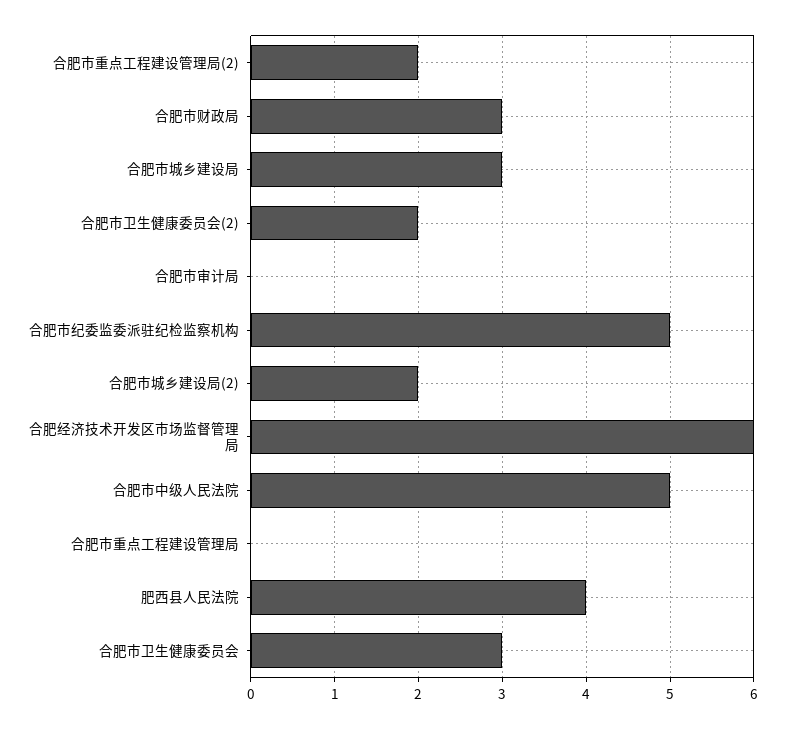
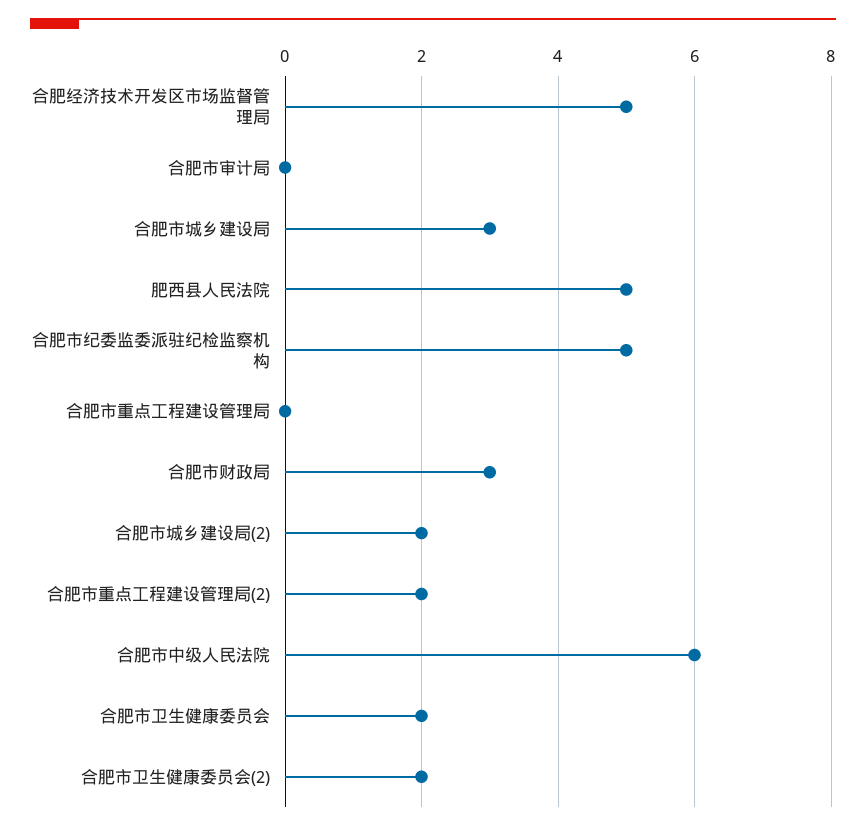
  {
    "合肥市重点工程建设管理局(2)": 2,
    "合肥市财政局": 3,
    "合肥市城乡建设局": 3,
    "合肥市卫生健康委员会(2)": 2,
    "合肥市审计局": 0,
    "合肥市纪委监委派驻纪检监察机构": 5,
    "合肥市城乡建设局(2)": 2,
-   "合肥经济技术开发区市场监督管理局": 6,
+   "合肥经济技术开发区市场监督管理局": 5,
-   "合肥市中级人民法院": 5,
+   "合肥市中级人民法院": 6,
    "合肥市重点工程建设管理局": 0,
-   "肥西县人民法院": 4,
+   "肥西县人民法院": 5,
-   "合肥市卫生健康委员会": 3
+   "合肥市卫生健康委员会": 2
  }

